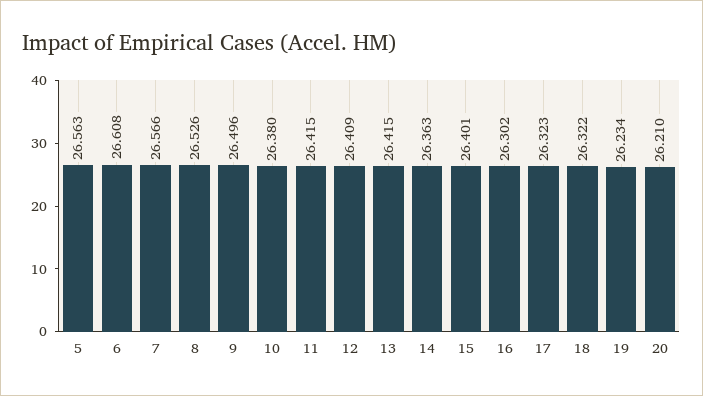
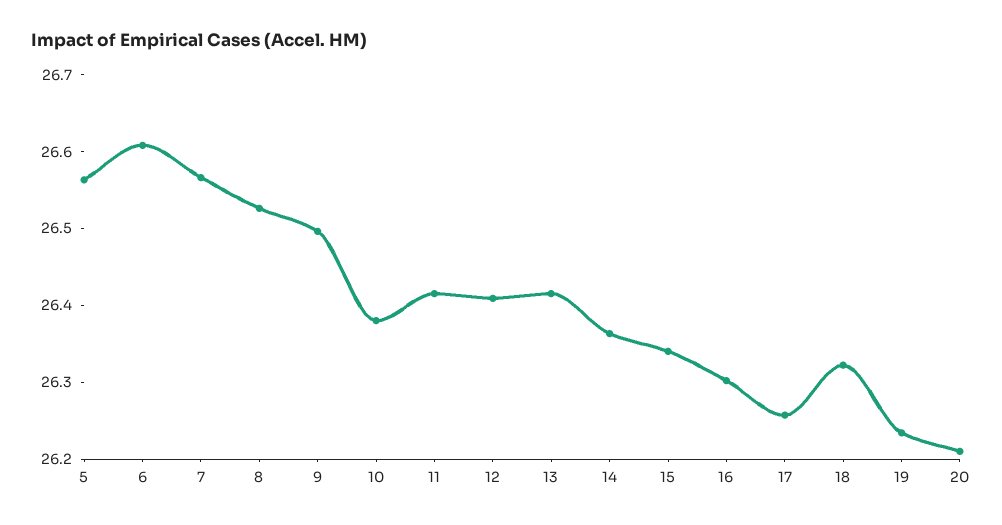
  {
    "5": 26.563,
    "6": 26.608,
    "7": 26.566,
    "8": 26.526,
    "9": 26.496,
    "10": 26.38,
    "11": 26.415,
    "12": 26.409,
    "13": 26.415,
    "14": 26.363,
-   "15": 26.401,
+   "15": 26.34,
    "16": 26.302,
-   "17": 26.323,
+   "17": 26.26,
    "18": 26.322,
    "19": 26.234,
    "20": 26.21
  }

